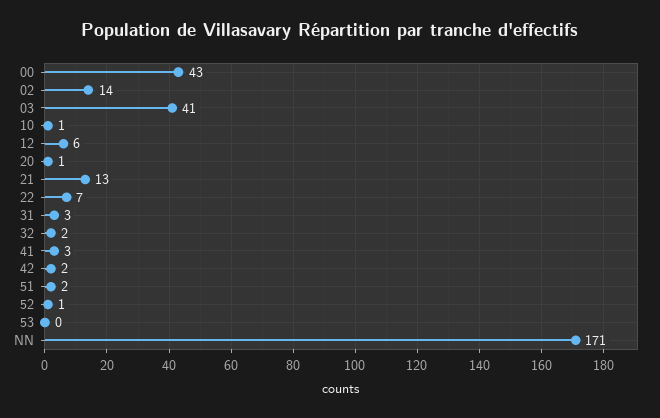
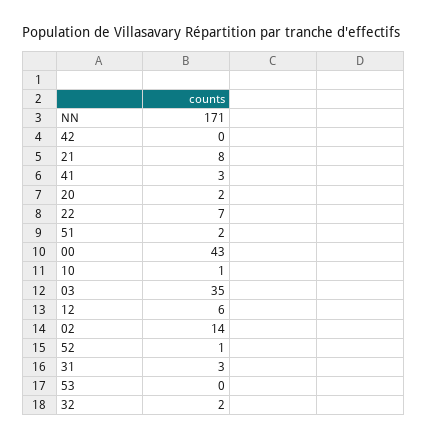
  {
    "00": 43,
    "02": 14,
-   "03": 41,
+   "03": 35,
    "10": 1,
    "12": 6,
-   "20": 1,
+   "20": 2,
-   "21": 13,
+   "21": 8,
    "22": 7,
    "31": 3,
    "32": 2,
    "41": 3,
-   "42": 2,
+   "42": 0,
    "51": 2,
    "52": 1,
    "53": 0,
    "NN": 171
  }

